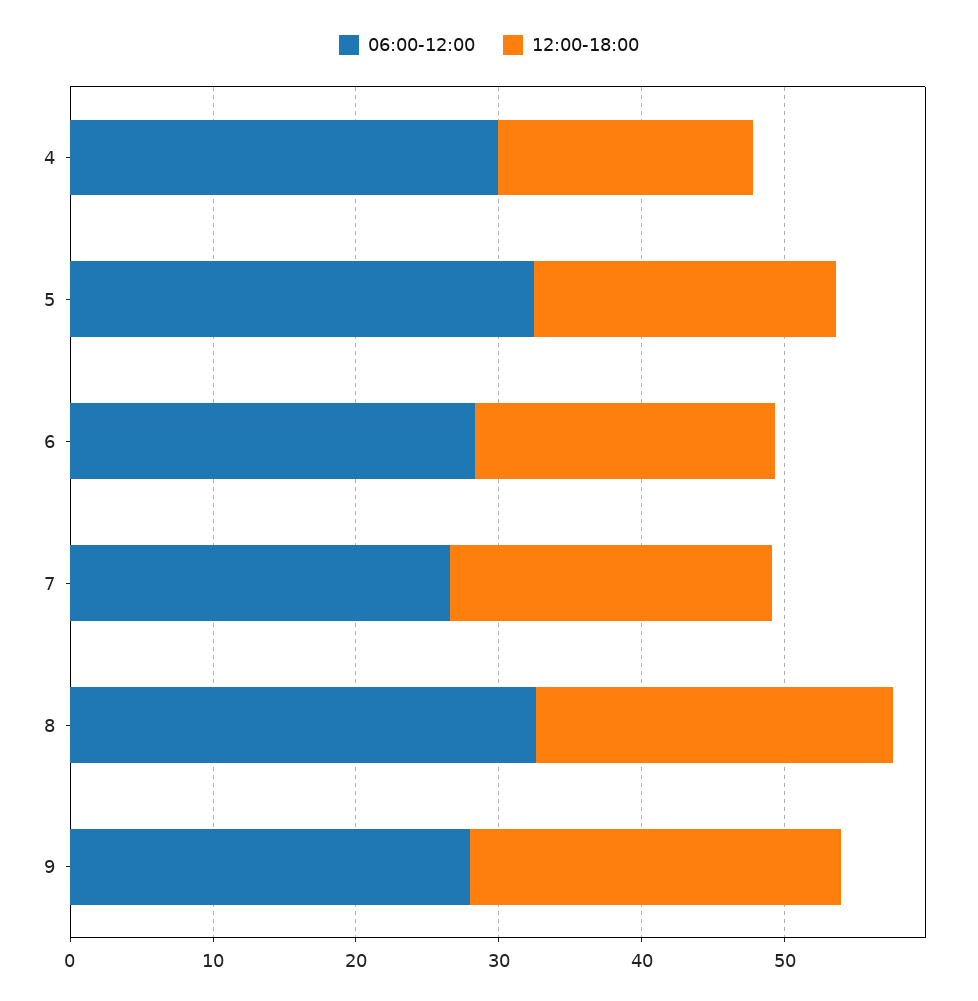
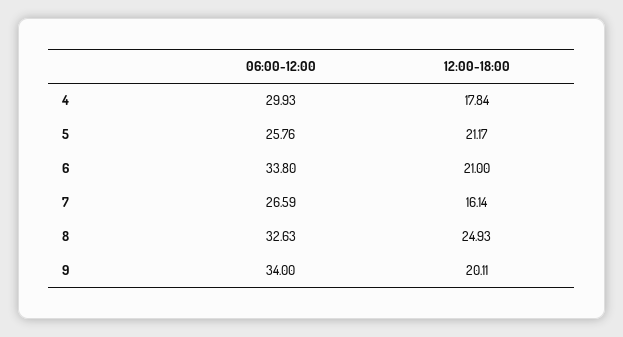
  {
    "06:00-12:00": {
      "4": 29.93,
-     "5": 32,
+     "5": 25.76,
-     "6": 28,
+     "6": 33.8,
      "7": 26.59,
      "8": 32.63,
-     "9": 28
+     "9": 34
    },
    "12:00-18:00": {
      "4": 17.84,
      "5": 21.17,
      "6": 21,
-     "7": 22,
+     "7": 16.14,
      "8": 24.93,
-     "9": 26
+     "9": 20.11
    }
  }

